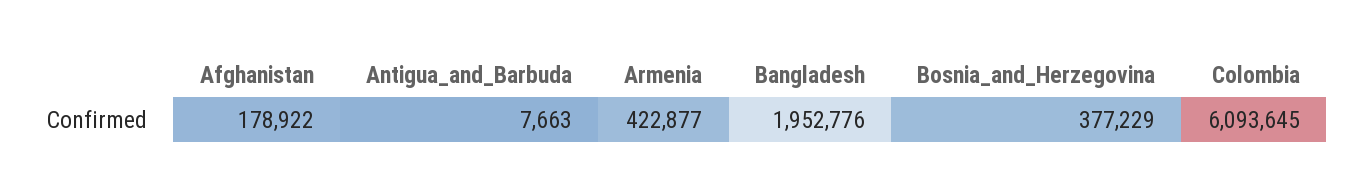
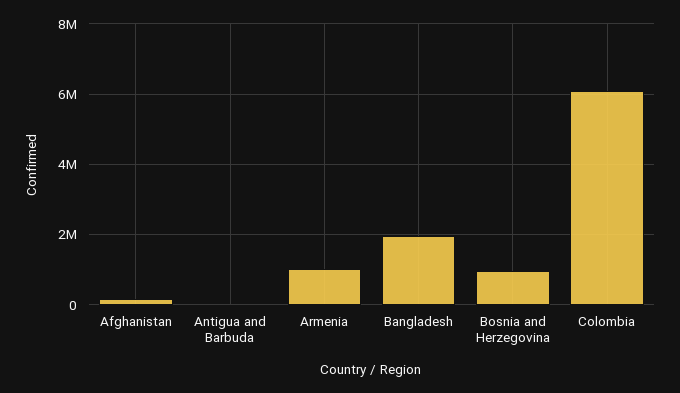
  {
    "Afghanistan": 178922,
    "Antigua_and_Barbuda": 7663,
-   "Armenia": 422877,
+   "Armenia": 1000000,
    "Bangladesh": 1952776,
-   "Bosnia_and_Herzegovina": 377229,
+   "Bosnia_and_Herzegovina": 1000000,
    "Colombia": 6093645
  }

